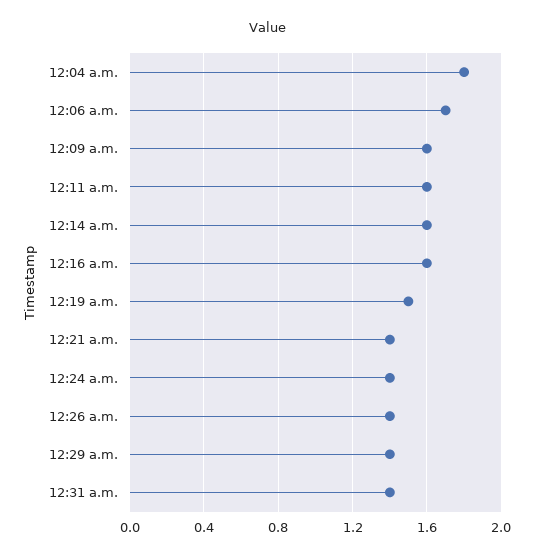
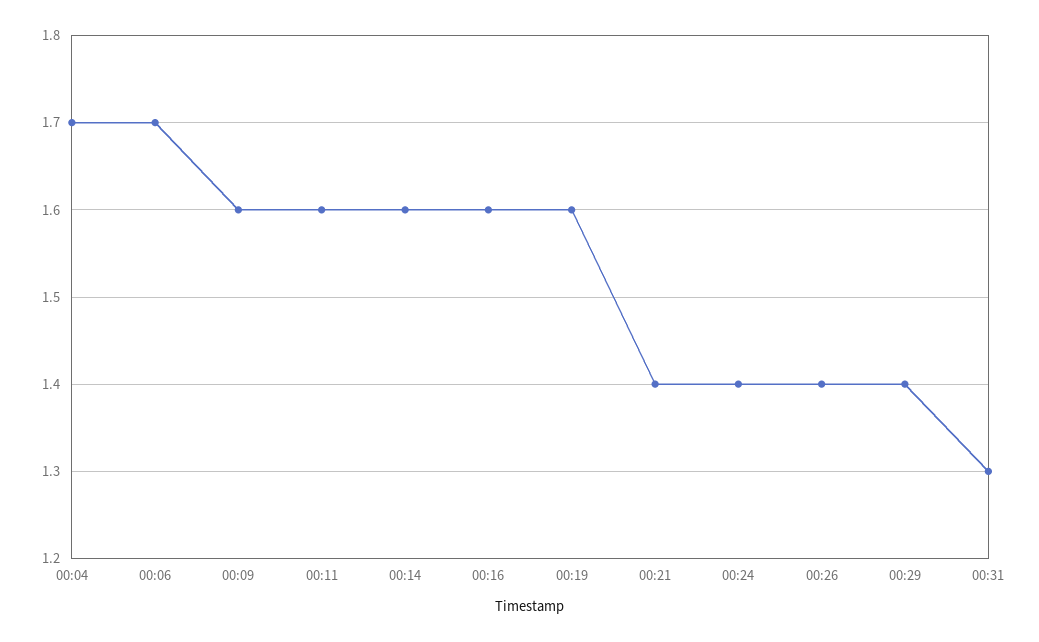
  {
-   "12:04 a.m.": 1.8,
+   "12:04 a.m.": 1.7,
    "12:06 a.m.": 1.7,
    "12:09 a.m.": 1.6,
    "12:11 a.m.": 1.6,
    "12:14 a.m.": 1.6,
    "12:16 a.m.": 1.6,
-   "12:19 a.m.": 1.5,
+   "12:19 a.m.": 1.6,
    "12:21 a.m.": 1.4,
    "12:24 a.m.": 1.4,
    "12:26 a.m.": 1.4,
    "12:29 a.m.": 1.4,
-   "12:31 a.m.": 1.4
+   "12:31 a.m.": 1.3
  }

